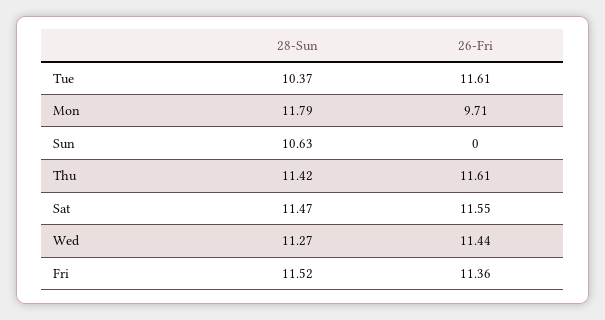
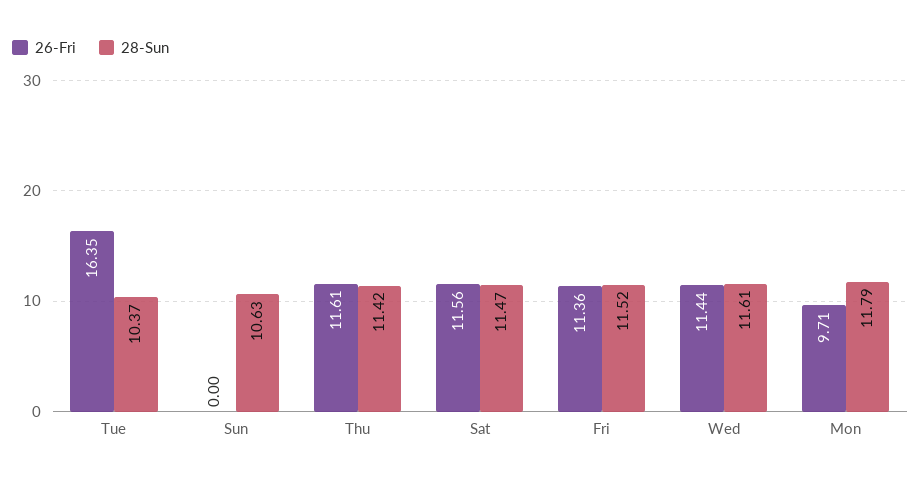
  {
    "28-Sun": {
      "Tue": 10.37,
      "Mon": 11.79,
      "Sun": 10.63,
      "Thu": 11.42,
      "Sat": 11.47,
-     "Wed": 11.27,
+     "Wed": 11.61,
      "Fri": 11.52
    },
    "26-Fri": {
-     "Tue": 11.61,
+     "Tue": 16.35,
      "Mon": 9.71,
      "Sun": 0,
      "Thu": 11.61,
-     "Sat": 11.55,
+     "Sat": 11.56,
      "Wed": 11.44,
      "Fri": 11.36
    }
  }

